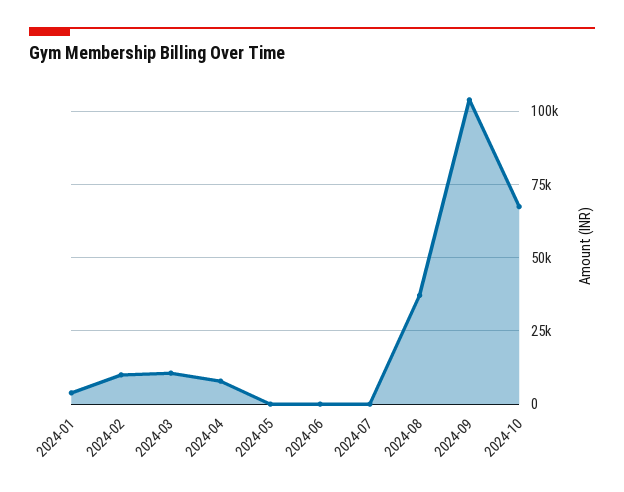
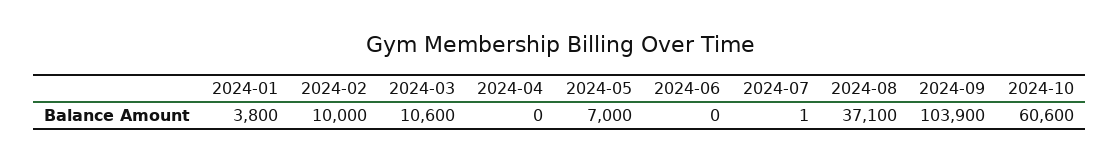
  {
    "2024-01": 3800,
    "2024-02": 10000,
    "2024-03": 10600,
-   "2024-04": 7500,
+   "2024-04": 0,
-   "2024-05": 0,
+   "2024-05": 7000,
    "2024-06": 0,
    "2024-07": 1,
    "2024-08": 37100,
    "2024-09": 103900,
-   "2024-10": 67500
+   "2024-10": 60600
  }

